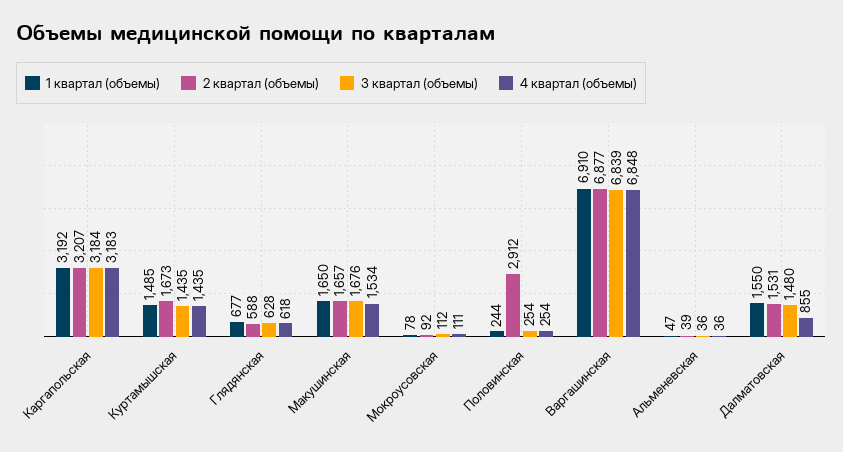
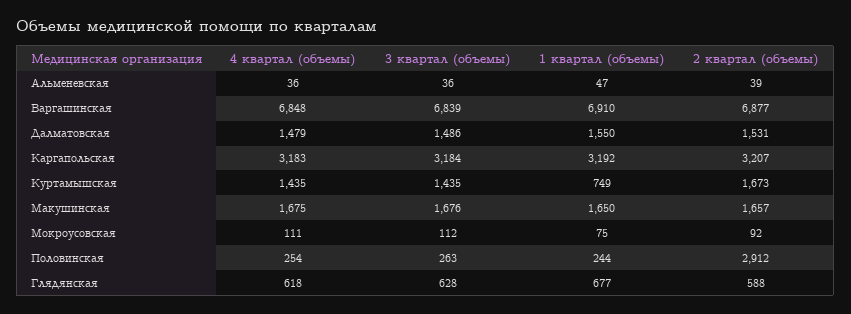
  {
    "1 квартал (объемы)": {
      "Каргапольская": 3192,
-     "Куртамышская": 1485,
+     "Куртамышская": 749,
      "Глядянская": 677,
      "Макушинская": 1650,
-     "Мокроусовская": 78,
+     "Мокроусовская": 75,
      "Половинская": 244,
      "Варгашинская": 6910,
      "Альменевская": 47,
      "Далматовская": 1550
    },
    "2 квартал (объемы)": {
      "Каргапольская": 3207,
      "Куртамышская": 1673,
      "Глядянская": 588,
      "Макушинская": 1657,
      "Мокроусовская": 92,
      "Половинская": 2912,
      "Варгашинская": 6877,
      "Альменевская": 39,
      "Далматовская": 1531
    },
    "3 квартал (объемы)": {
      "Каргапольская": 3184,
      "Куртамышская": 1435,
      "Глядянская": 628,
      "Макушинская": 1676,
      "Мокроусовская": 112,
-     "Половинская": 254,
+     "Половинская": 263,
      "Варгашинская": 6839,
      "Альменевская": 36,
-     "Далматовская": 1480
+     "Далматовская": 1486
    },
    "4 квартал (объемы)": {
      "Каргапольская": 3183,
      "Куртамышская": 1435,
      "Глядянская": 618,
-     "Макушинская": 1534,
+     "Макушинская": 1675,
      "Мокроусовская": 111,
      "Половинская": 254,
      "Варгашинская": 6848,
      "Альменевская": 36,
-     "Далматовская": 855
+     "Далматовская": 1479
    }
  }

